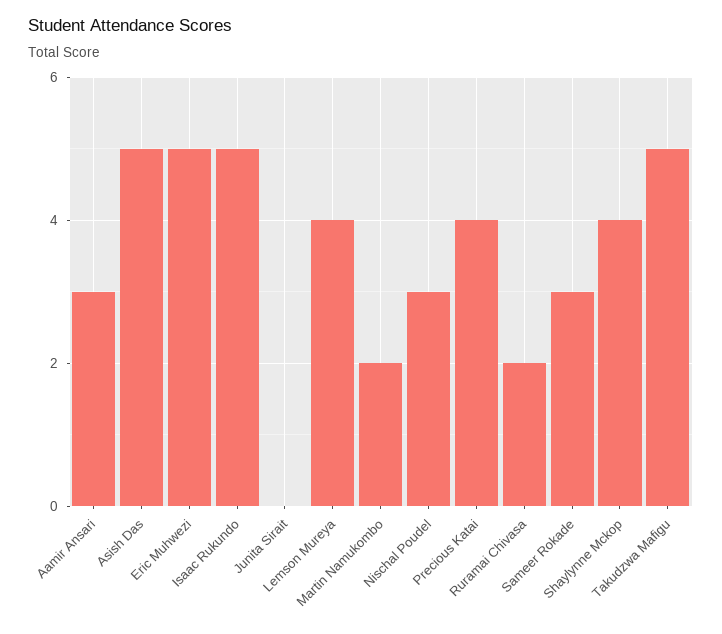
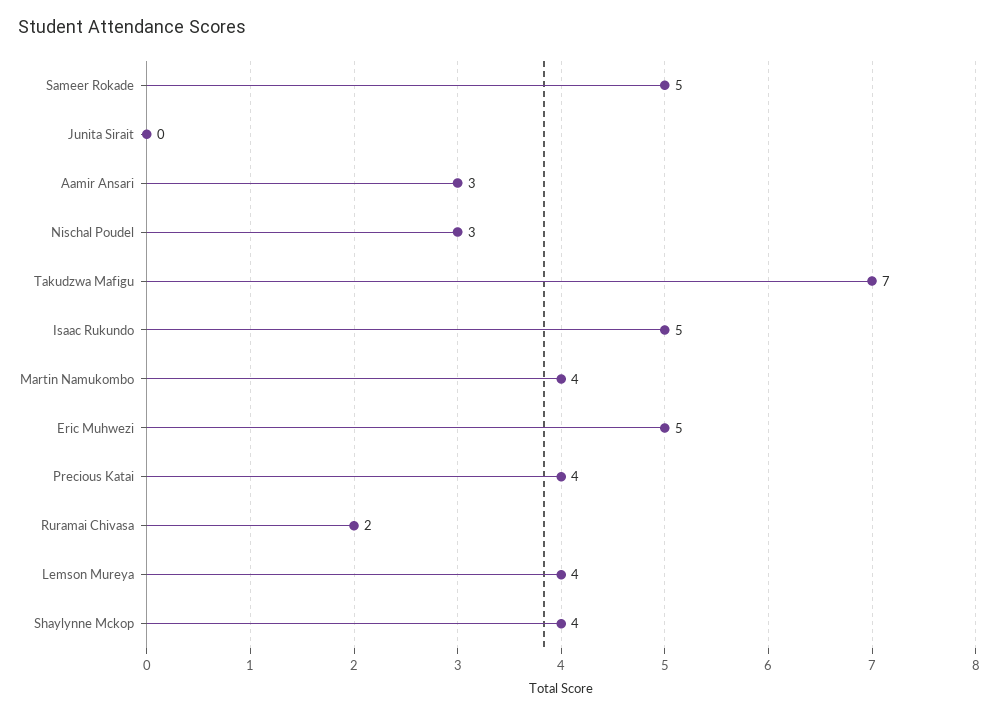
  {
    "Aamir Ansari": 3,
-   "Asish Das": 5,
    "Eric Muhwezi": 5,
    "Isaac Rukundo": 5,
    "Junita Sirait": 0,
    "Lemson Mureya": 4,
-   "Martin Namukombo": 2,
+   "Martin Namukombo": 4,
    "Nischal Poudel": 3,
    "Precious Katai": 4,
    "Ruramai Chivasa": 2,
-   "Sameer Rokade": 3,
+   "Sameer Rokade": 5,
    "Shaylynne Mckop": 4,
-   "Takudzwa Mafigu": 5
+   "Takudzwa Mafigu": 7
  }

